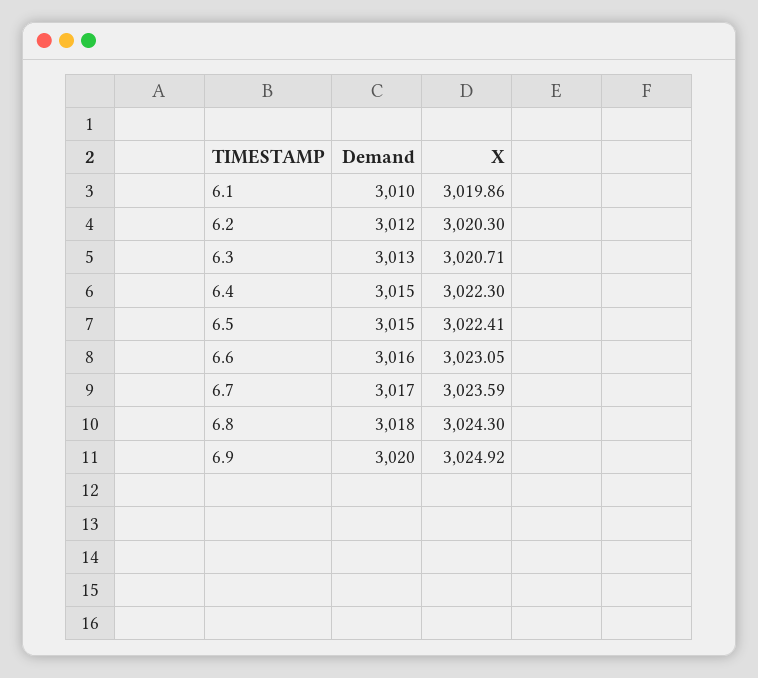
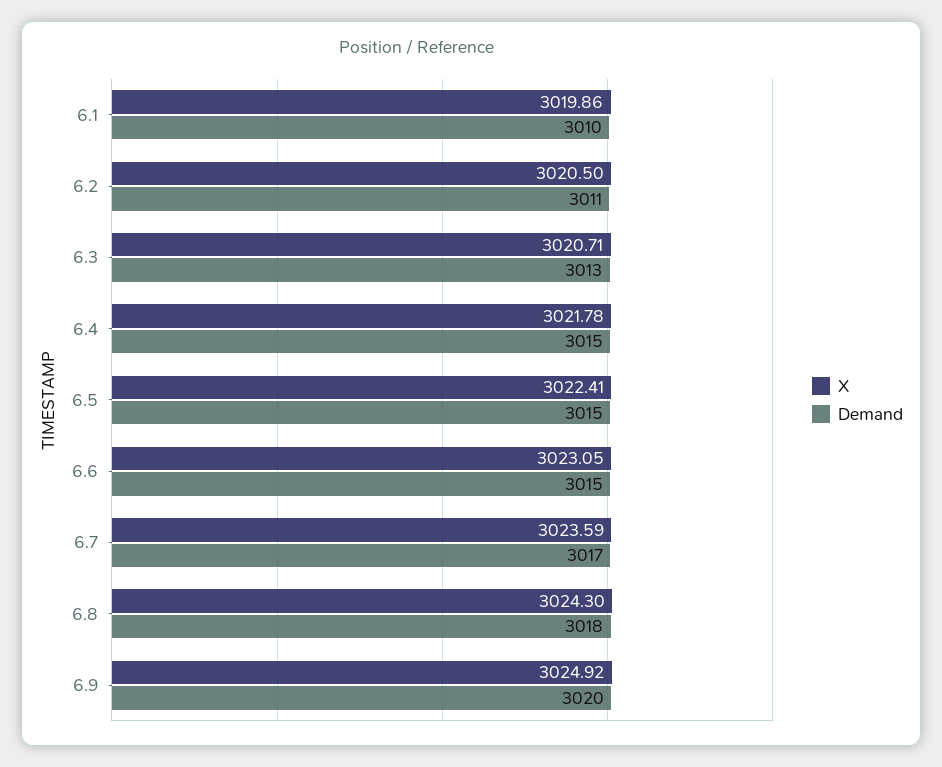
  {
    "Demand": {
      "6.1": 3010,
-     "6.2": 3012,
+     "6.2": 3011,
      "6.3": 3013,
      "6.4": 3015,
      "6.5": 3015,
-     "6.6": 3016,
+     "6.6": 3015,
      "6.7": 3017,
      "6.8": 3018,
      "6.9": 3020
    },
    "X": {
      "6.1": 3019.86,
-     "6.2": 3020.3,
+     "6.2": 3020.5,
      "6.3": 3020.71,
-     "6.4": 3022.3,
+     "6.4": 3021.78,
      "6.5": 3022.41,
      "6.6": 3023.05,
      "6.7": 3023.59,
      "6.8": 3024.3,
      "6.9": 3024.92
    }
  }

